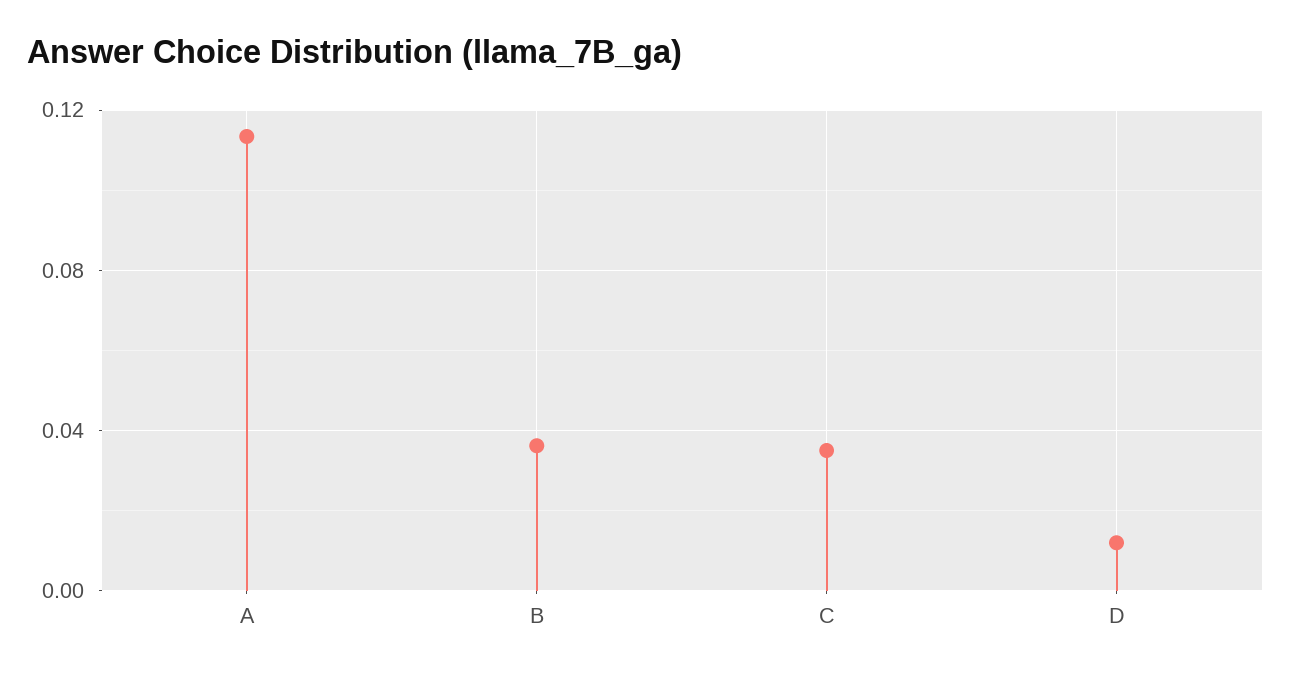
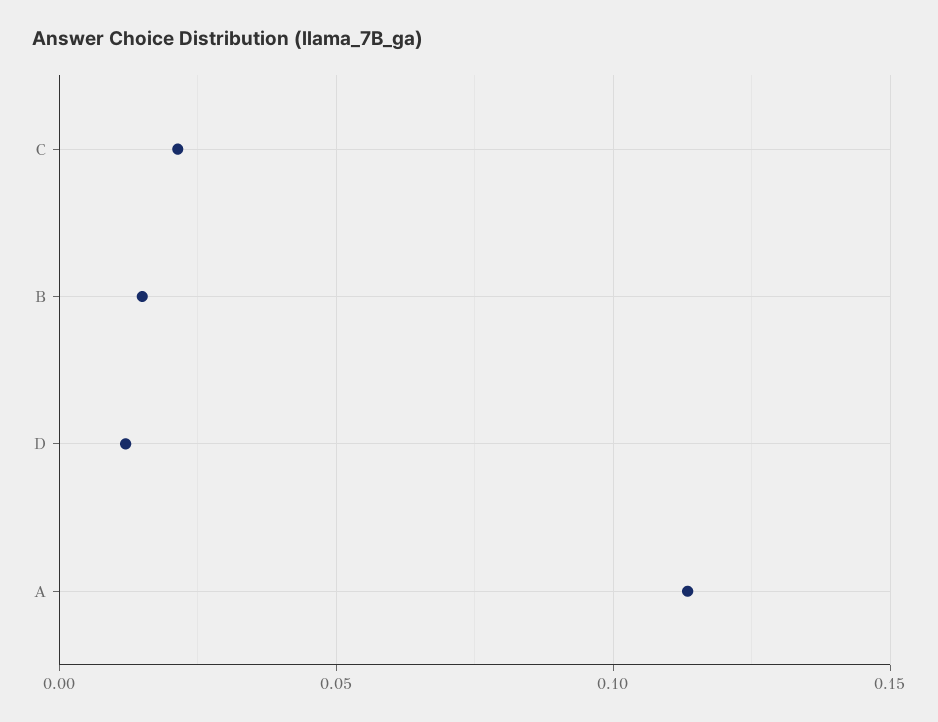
  {
    "A": 0.115,
-   "B": 0.035,
+   "B": 0.015,
-   "C": 0.035,
+   "C": 0.02,
    "D": 0.01
  }

